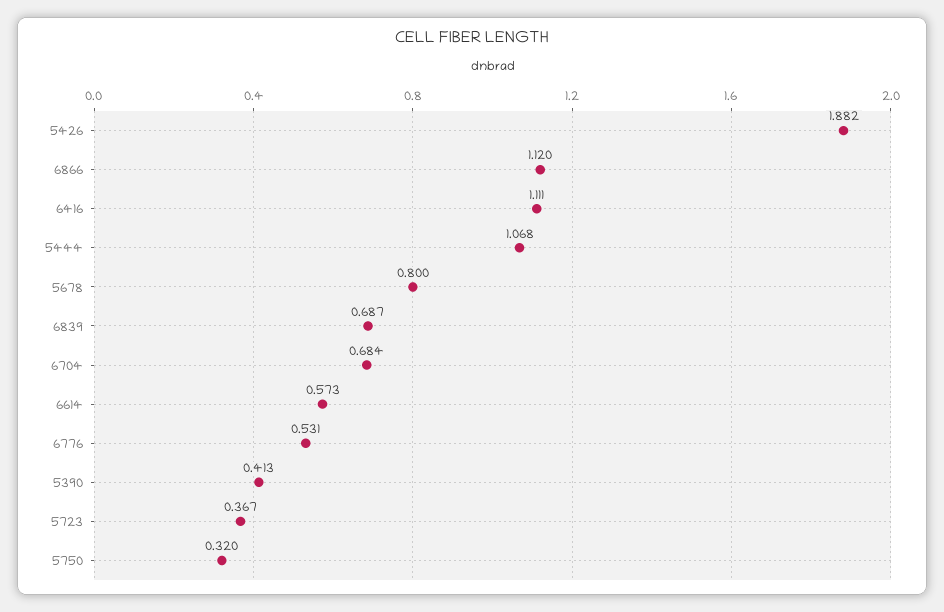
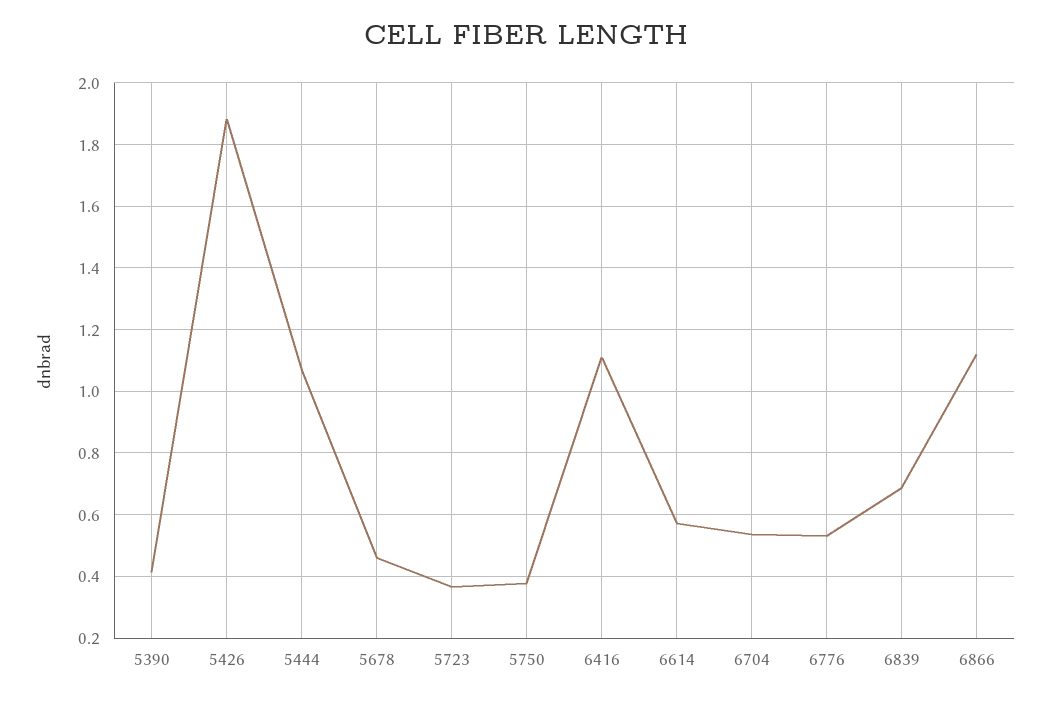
  {
    "5426": 1.882,
    "6866": 1.12,
    "6416": 1.111,
    "5444": 1.068,
-   "5678": 0.8,
+   "5678": 0.46,
    "6839": 0.687,
-   "6704": 0.684,
+   "6704": 0.54,
    "6614": 0.573,
    "6776": 0.531,
    "5390": 0.413,
    "5723": 0.367,
-   "5750": 0.32
+   "5750": 0.38
  }

